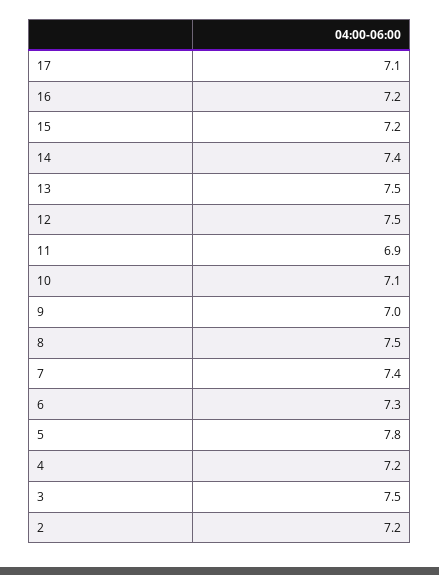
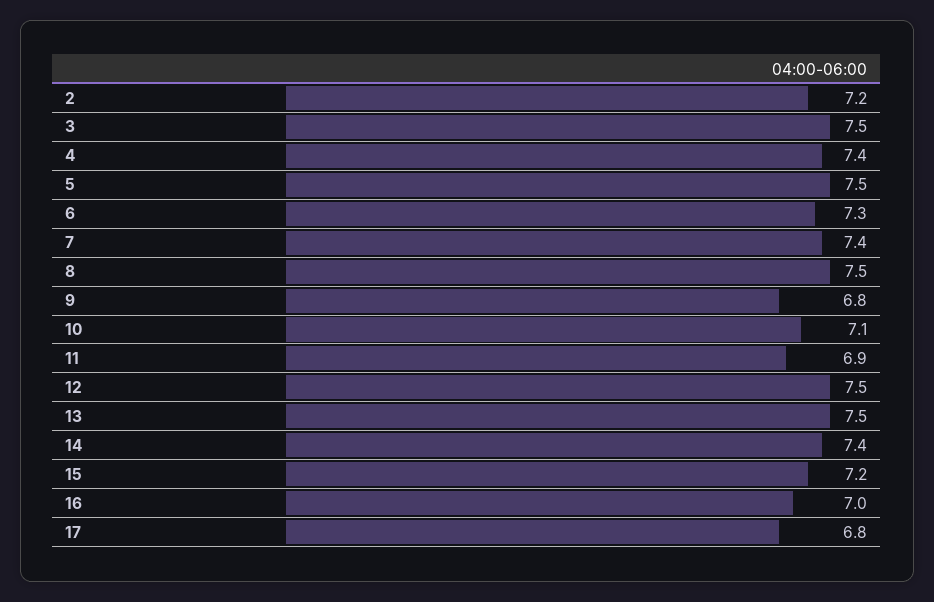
  {
-   "17": 7.1,
+   "17": 6.8,
-   "16": 7.2,
+   "16": 7,
    "15": 7.2,
    "14": 7.4,
    "13": 7.5,
    "12": 7.5,
    "11": 6.9,
    "10": 7.1,
-   "9": 7,
+   "9": 6.8,
    "8": 7.5,
    "7": 7.4,
    "6": 7.3,
-   "5": 7.8,
+   "5": 7.5,
-   "4": 7.2,
+   "4": 7.4,
    "3": 7.5,
    "2": 7.2
  }

